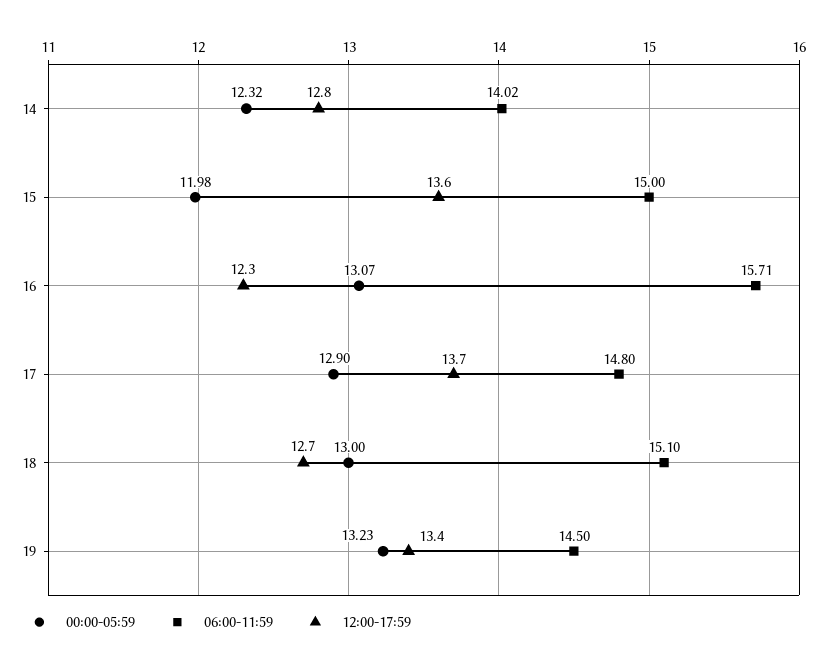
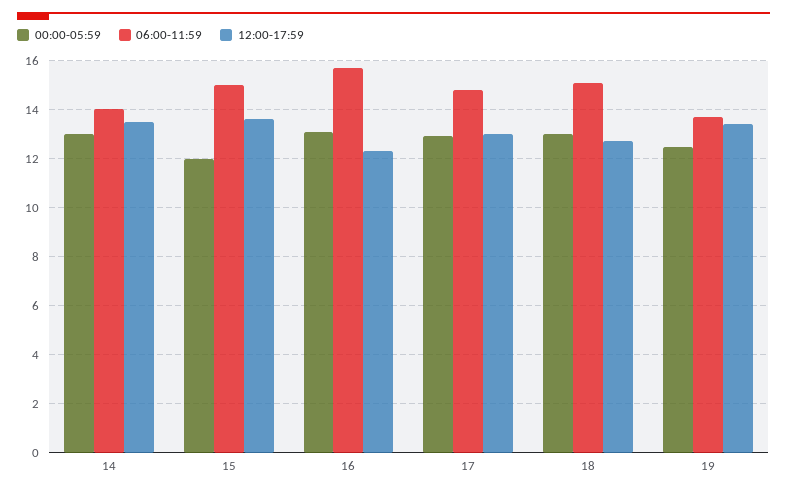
  {
    "00:00-05:59": {
-     "14": 12.32,
+     "14": 13,
      "15": 11.98,
      "16": 13.07,
      "17": 12.9,
      "18": 13,
-     "19": 13.23
+     "19": 12.5
    },
    "06:00-11:59": {
      "14": 14.02,
      "15": 15,
      "16": 15.71,
      "17": 14.8,
      "18": 15.1,
-     "19": 14.5
+     "19": 13.75
    },
    "12:00-17:59": {
-     "14": 12.8,
+     "14": 13.5,
      "15": 13.6,
      "16": 12.3,
-     "17": 13.7,
+     "17": 13,
      "18": 12.7,
      "19": 13.4
    }
  }

